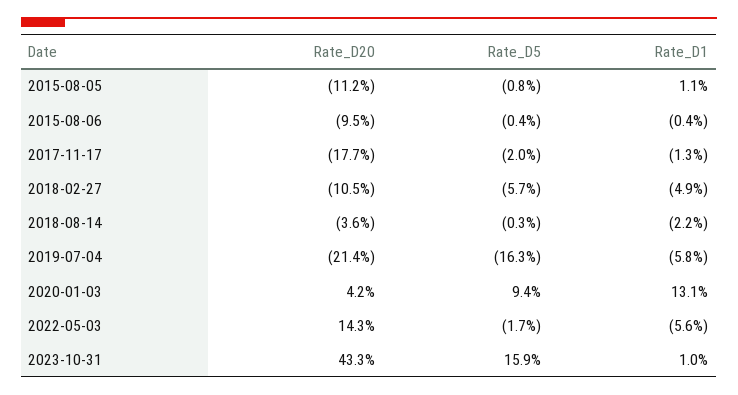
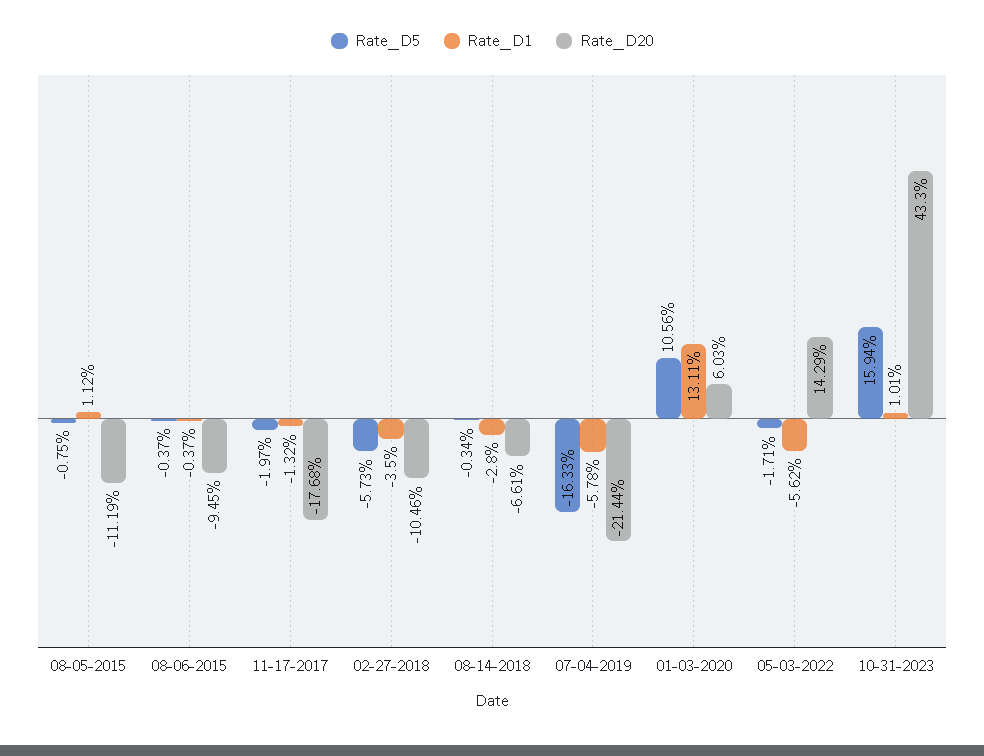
  {
    "Rate_D20": {
      "2015-08-05": -11.19,
      "2015-08-06": -9.45,
      "2017-11-17": -17.68,
      "2018-02-27": -10.46,
-     "2018-08-14": -3.6,
+     "2018-08-14": -6.61,
      "2019-07-04": -21.44,
-     "2020-01-03": 4.2,
+     "2020-01-03": 6.03,
      "2022-05-03": 14.29,
      "2023-10-31": 43.3
    },
    "Rate_D5": {
      "2015-08-05": -0.75,
      "2015-08-06": -0.37,
      "2017-11-17": -1.97,
      "2018-02-27": -5.73,
      "2018-08-14": -0.34,
      "2019-07-04": -16.33,
-     "2020-01-03": 9.4,
+     "2020-01-03": 10.56,
      "2022-05-03": -1.71,
      "2023-10-31": 15.94
    },
    "Rate_D1": {
      "2015-08-05": 1.12,
      "2015-08-06": -0.37,
      "2017-11-17": -1.32,
-     "2018-02-27": -4.9,
+     "2018-02-27": -3.5,
-     "2018-08-14": -2.2,
+     "2018-08-14": -2.8,
      "2019-07-04": -5.78,
      "2020-01-03": 13.11,
      "2022-05-03": -5.62,
      "2023-10-31": 1.01
    }
  }

